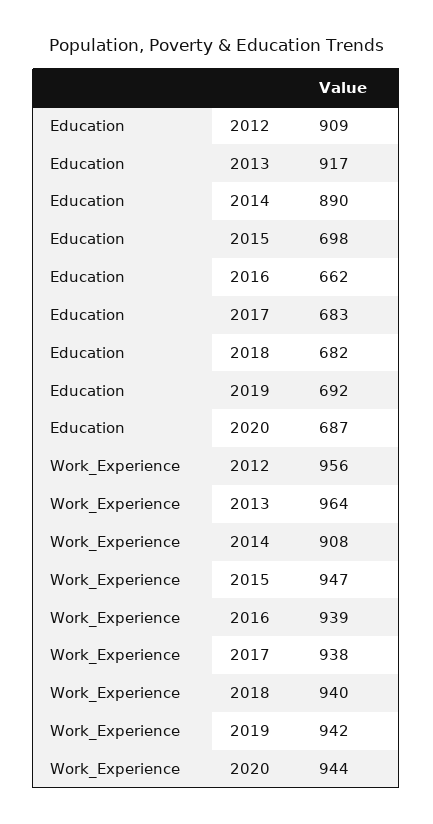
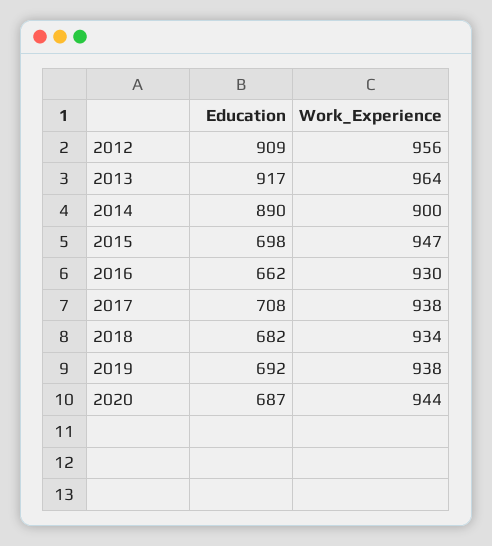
  {
    "Education": {
      "2012": 909,
      "2013": 917,
      "2014": 890,
      "2015": 698,
      "2016": 662,
-     "2017": 683,
+     "2017": 708,
      "2018": 682,
      "2019": 692,
      "2020": 687
    },
    "Work_Experience": {
      "2012": 956,
      "2013": 964,
-     "2014": 908,
+     "2014": 900,
      "2015": 947,
-     "2016": 939,
+     "2016": 930,
      "2017": 938,
-     "2018": 940,
+     "2018": 934,
-     "2019": 942,
+     "2019": 938,
      "2020": 944
    }
  }

